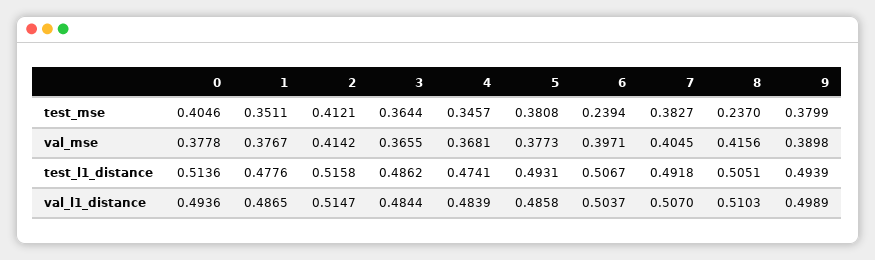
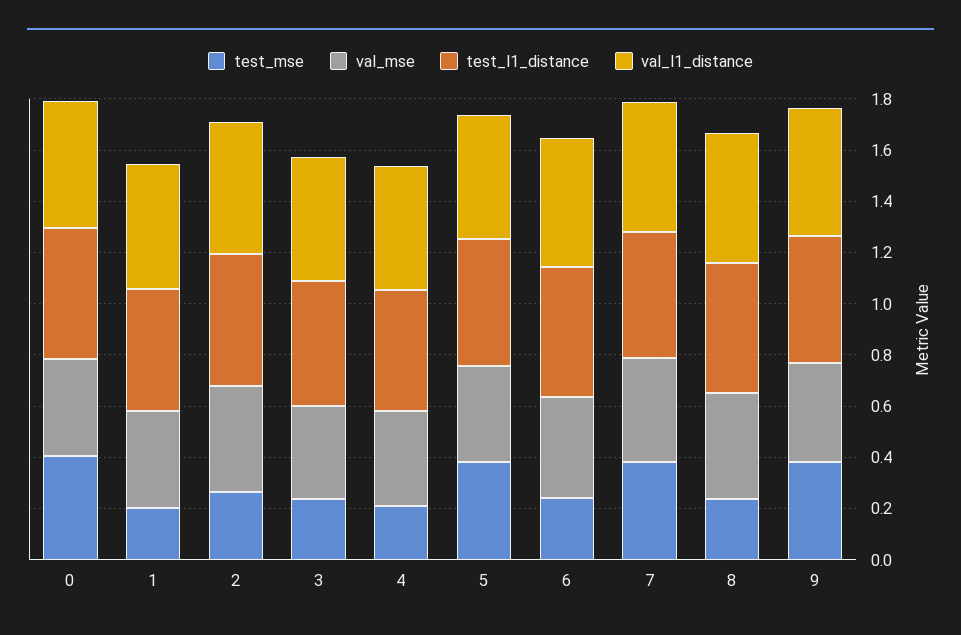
  {
    "test_mse": {
      "0": 0.4046,
-     "1": 0.3511,
+     "1": 0.2,
-     "2": 0.4121,
+     "2": 0.25,
-     "3": 0.3644,
+     "3": 0.25,
-     "4": 0.3457,
+     "4": 0.2,
      "5": 0.3808,
      "6": 0.2394,
      "7": 0.3827,
      "8": 0.237,
      "9": 0.3799
    },
    "val_mse": {
      "0": 0.3778,
      "1": 0.3767,
      "2": 0.4142,
      "3": 0.3655,
      "4": 0.3681,
      "5": 0.3773,
      "6": 0.3971,
      "7": 0.4045,
      "8": 0.4156,
      "9": 0.3898
    },
    "test_l1_distance": {
      "0": 0.5136,
      "1": 0.4776,
      "2": 0.5158,
      "3": 0.4862,
      "4": 0.4741,
      "5": 0.4931,
      "6": 0.5067,
      "7": 0.4918,
      "8": 0.5051,
      "9": 0.4939
    },
    "val_l1_distance": {
      "0": 0.4936,
      "1": 0.4865,
      "2": 0.5147,
      "3": 0.4844,
      "4": 0.4839,
      "5": 0.4858,
      "6": 0.5037,
      "7": 0.507,
      "8": 0.5103,
      "9": 0.4989
    }
  }

